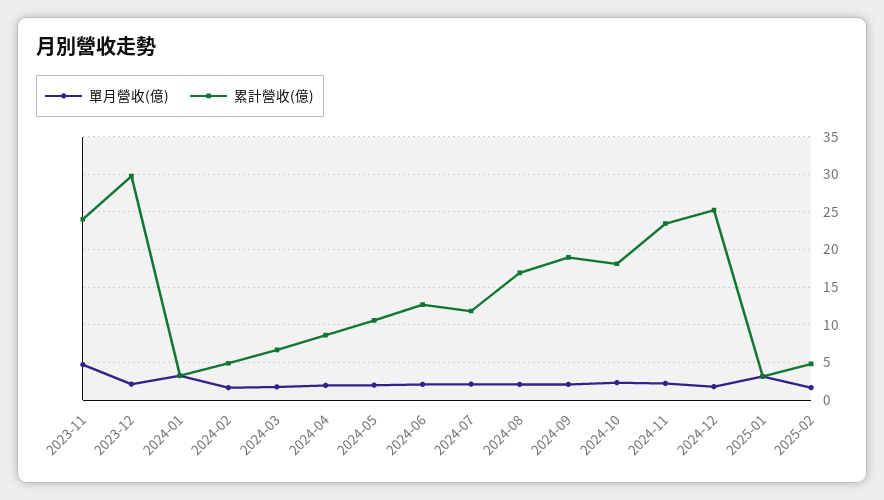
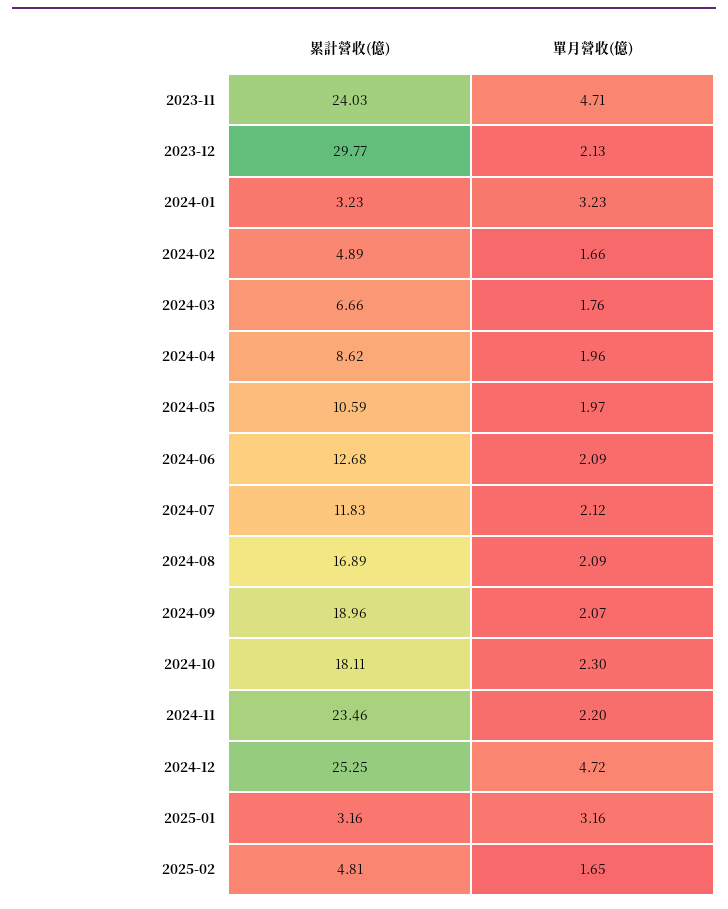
  {
    "單月營收(億)": {
      "2023-11": 4.71,
      "2023-12": 2.13,
      "2024-01": 3.23,
      "2024-02": 1.66,
      "2024-03": 1.76,
      "2024-04": 1.96,
      "2024-05": 1.97,
      "2024-06": 2.09,
      "2024-07": 2.12,
      "2024-08": 2.09,
      "2024-09": 2.07,
      "2024-10": 2.3,
      "2024-11": 2.2,
-     "2024-12": 2,
+     "2024-12": 4.72,
      "2025-01": 3.16,
      "2025-02": 1.65
    },
    "累計營收(億)": {
      "2023-11": 24.03,
      "2023-12": 29.77,
      "2024-01": 3.23,
      "2024-02": 4.89,
      "2024-03": 6.66,
      "2024-04": 8.62,
      "2024-05": 10.59,
      "2024-06": 12.68,
      "2024-07": 11.83,
      "2024-08": 16.89,
      "2024-09": 18.96,
      "2024-10": 18.11,
      "2024-11": 23.46,
      "2024-12": 25.25,
      "2025-01": 3.16,
      "2025-02": 4.81
    }
  }

